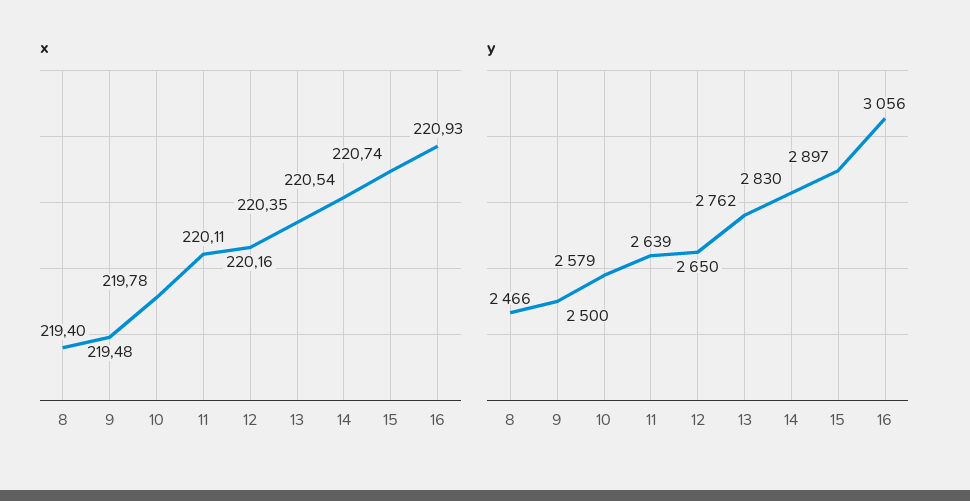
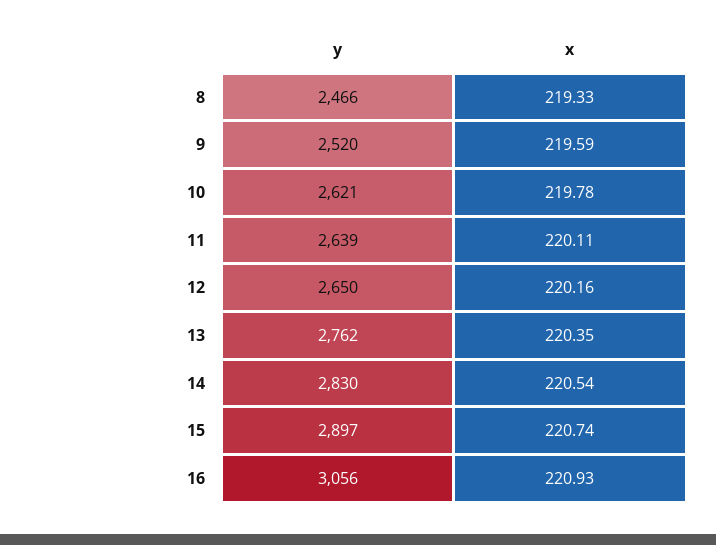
  {
    "x": {
-     "8": 219.4,
+     "8": 219.33,
-     "9": 219.48,
+     "9": 219.59,
      "10": 219.78,
      "11": 220.11,
      "12": 220.16,
      "13": 220.35,
      "14": 220.54,
      "15": 220.74,
      "16": 220.93
    },
    "y": {
      "8": 2466,
-     "9": 2500,
+     "9": 2520,
-     "10": 2579,
+     "10": 2621,
      "11": 2639,
      "12": 2650,
      "13": 2762,
      "14": 2830,
      "15": 2897,
      "16": 3056
    }
  }

